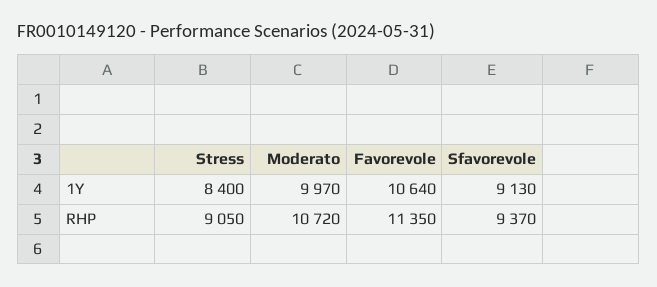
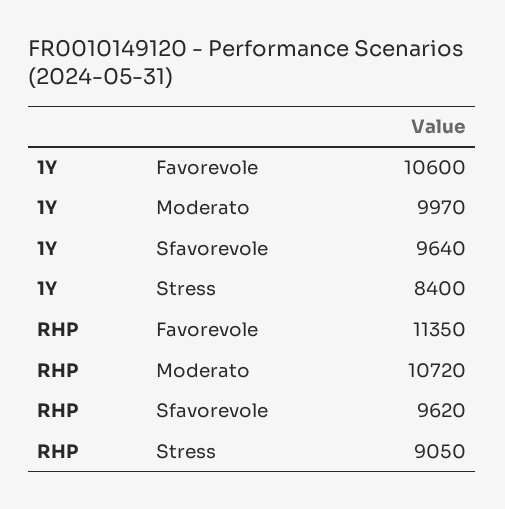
  {
    "Stress": {
      "1Y": 8400,
      "RHP": 9050
    },
    "Moderato": {
      "1Y": 9970,
      "RHP": 10720
    },
    "Favorevole": {
-     "1Y": 10640,
+     "1Y": 10600,
      "RHP": 11350
    },
    "Sfavorevole": {
-     "1Y": 9130,
+     "1Y": 9640,
-     "RHP": 9370
+     "RHP": 9620
    }
  }

